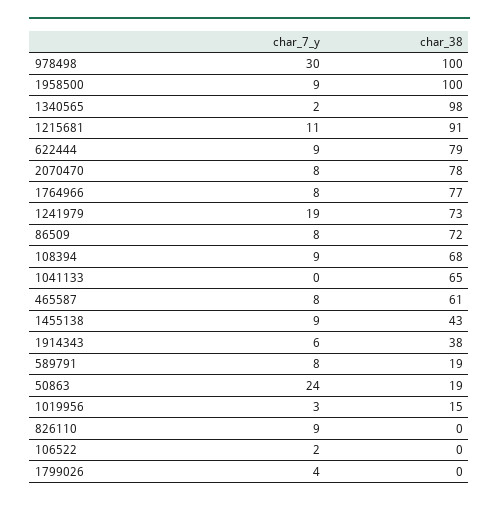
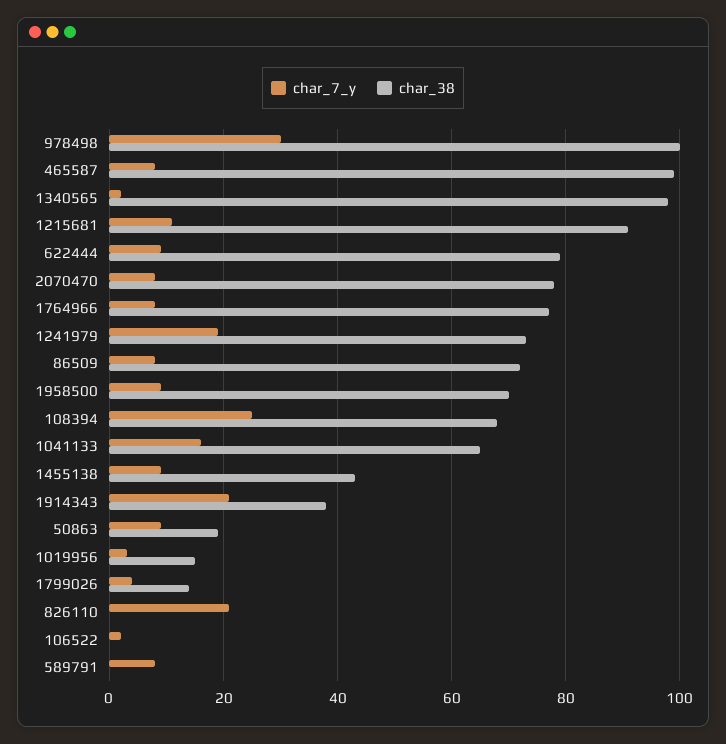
  {
    "char_7_y": {
      "978498": 30,
      "1958500": 9,
      "1340565": 2,
      "1215681": 11,
      "622444": 9,
      "2070470": 8,
      "1764966": 8,
      "1241979": 19,
      "86509": 8,
-     "108394": 9,
+     "108394": 25,
-     "1041133": 0,
+     "1041133": 15,
      "465587": 8,
      "1455138": 9,
-     "1914343": 6,
+     "1914343": 20,
      "589791": 8,
-     "50863": 24,
+     "50863": 10,
      "1019956": 3,
-     "826110": 9,
+     "826110": 20,
      "106522": 2,
      "1799026": 4
    },
    "char_38": {
      "978498": 100,
-     "1958500": 100,
+     "1958500": 70,
      "1340565": 98,
      "1215681": 91,
      "622444": 79,
      "2070470": 78,
      "1764966": 77,
      "1241979": 73,
      "86509": 72,
      "108394": 68,
      "1041133": 65,
-     "465587": 61,
+     "465587": 100,
      "1455138": 43,
      "1914343": 38,
-     "589791": 19,
+     "589791": 0,
      "50863": 19,
      "1019956": 15,
      "826110": 0,
      "106522": 0,
-     "1799026": 0
+     "1799026": 15
    }
  }

